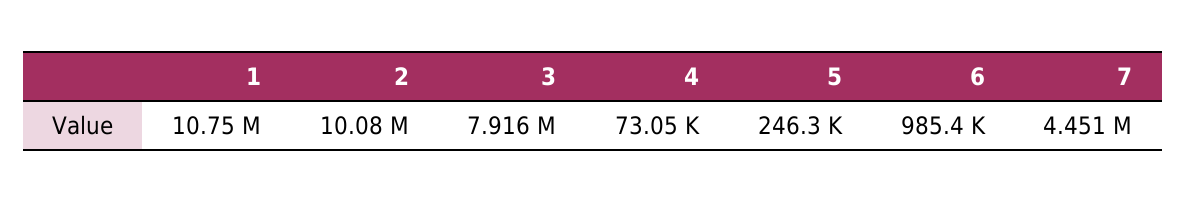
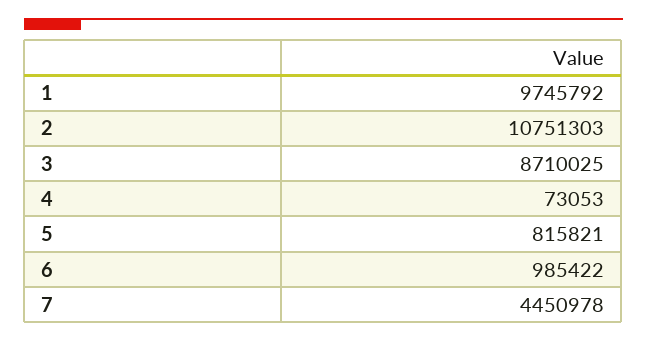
  {
-   "1": 10750000,
+   "1": 9745792,
-   "2": 10080000,
+   "2": 10751303,
-   "3": 7916000,
+   "3": 8710025,
    "4": 73053,
-   "5": 246300,
+   "5": 815821,
    "6": 985422,
    "7": 4450978
  }

